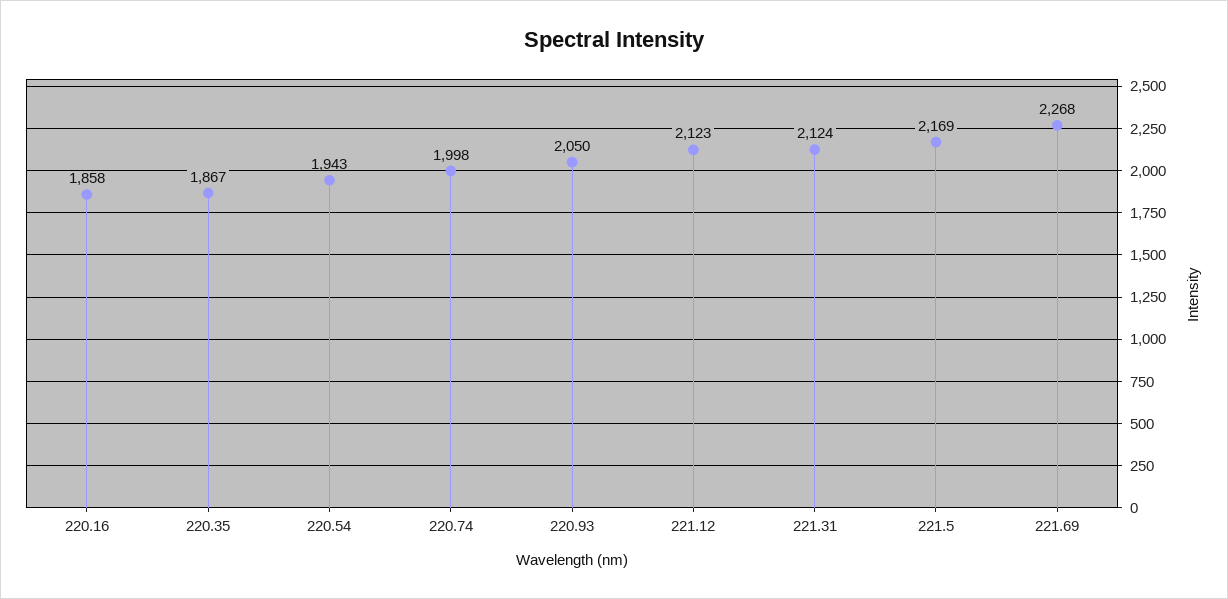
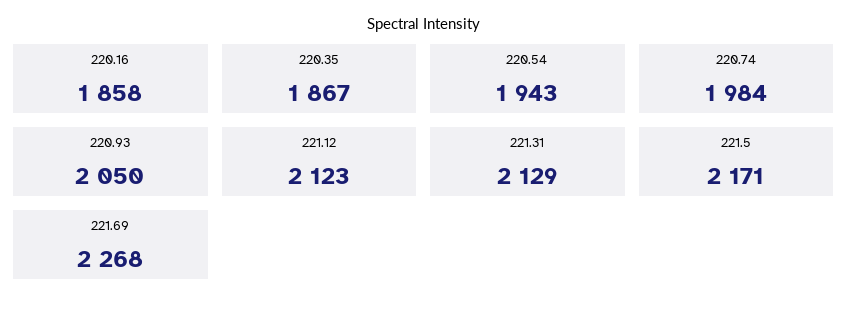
  {
    "220.16": 1858,
    "220.35": 1867,
    "220.54": 1943,
-   "220.74": 1998,
+   "220.74": 1984,
    "220.93": 2050,
    "221.12": 2123,
-   "221.31": 2124,
+   "221.31": 2129,
-   "221.5": 2169,
+   "221.5": 2171,
    "221.69": 2268
  }

